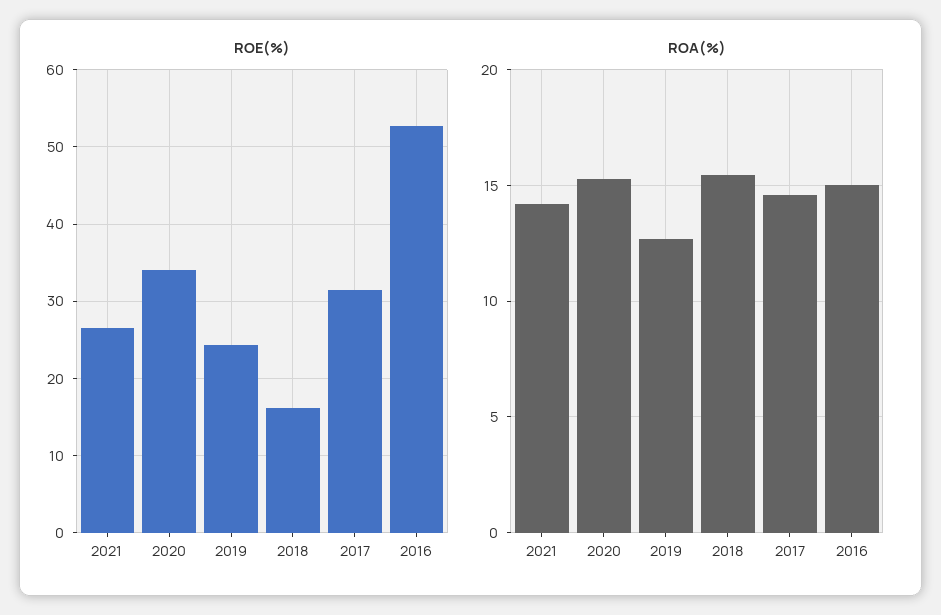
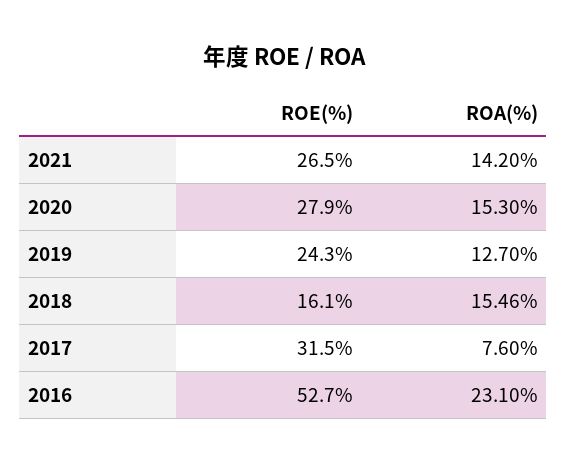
  {
    "ROE(%)": {
      "2021": 26.5,
-     "2020": 34,
+     "2020": 27.9,
      "2019": 24.3,
      "2018": 16.1,
      "2017": 31.5,
      "2016": 52.7
    },
    "ROA(%)": {
      "2021": 14.2,
      "2020": 15.3,
      "2019": 12.7,
      "2018": 15.46,
-     "2017": 14.5,
+     "2017": 7.6,
-     "2016": 15
+     "2016": 23.1
    }
  }

